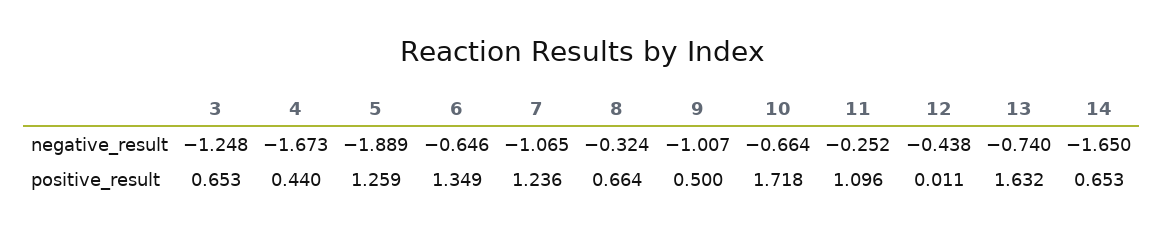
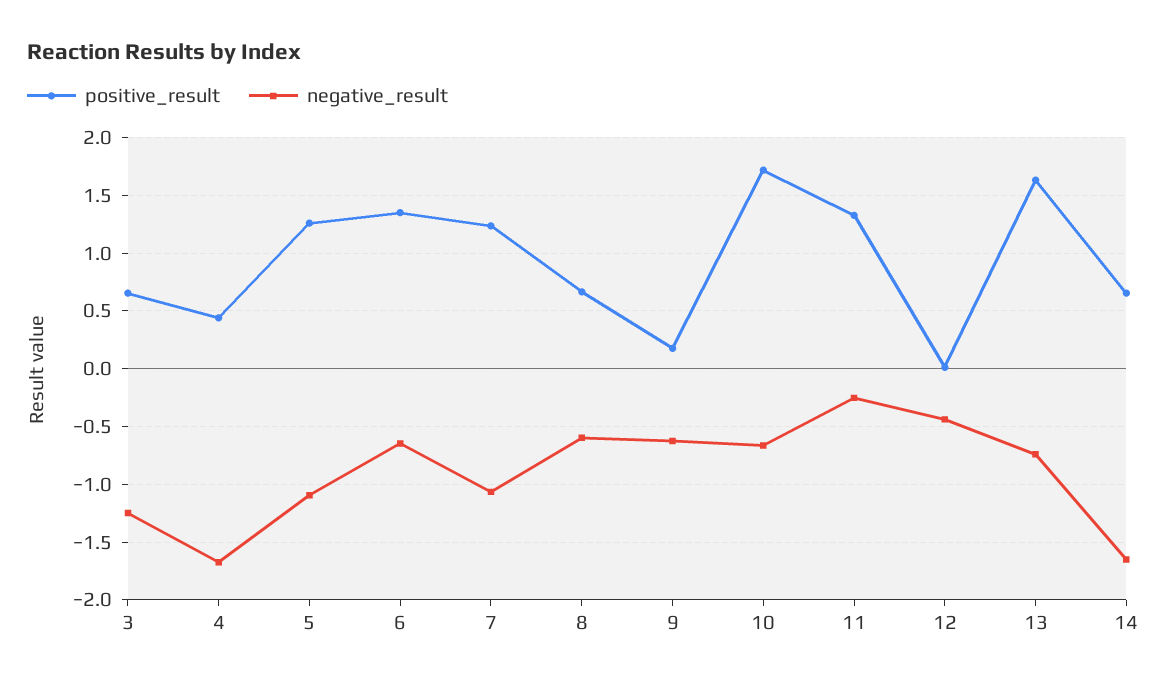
  {
    "negative_result": {
      "3": -1.248,
      "4": -1.673,
-     "5": -1.889,
+     "5": -1.1,
      "6": -0.646,
      "7": -1.065,
-     "8": -0.324,
+     "8": -0.6,
-     "9": -1.007,
+     "9": -0.6,
      "10": -0.664,
      "11": -0.252,
      "12": -0.438,
      "13": -0.74,
      "14": -1.65
    },
    "positive_result": {
      "3": 0.653,
      "4": 0.44,
      "5": 1.259,
      "6": 1.349,
      "7": 1.236,
      "8": 0.664,
-     "9": 0.5,
+     "9": 0.2,
      "10": 1.718,
-     "11": 1.096,
+     "11": 1.3,
      "12": 0.011,
      "13": 1.632,
      "14": 0.653
    }
  }

